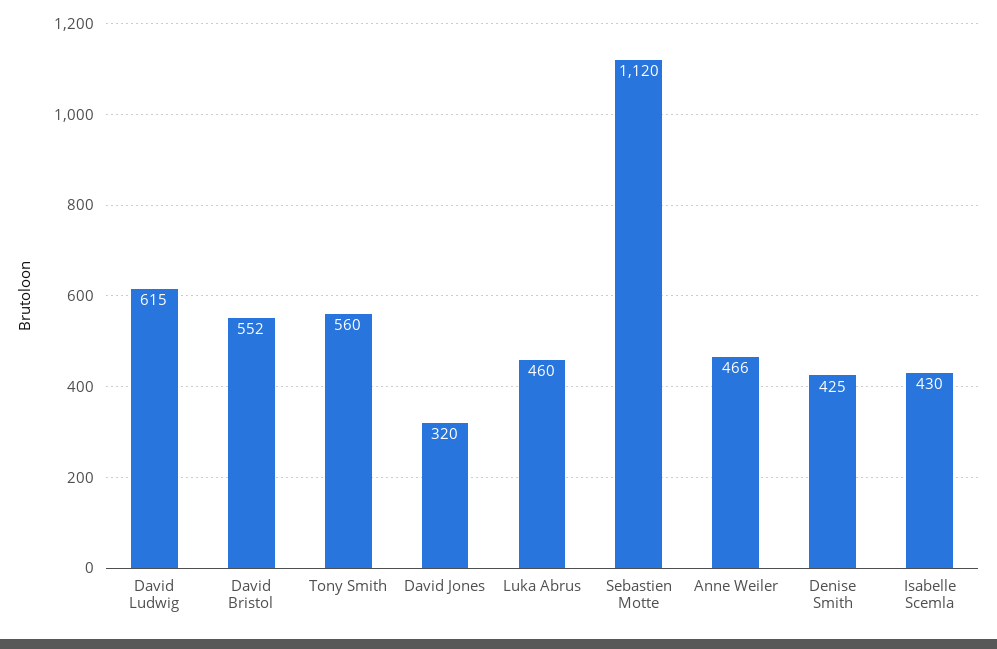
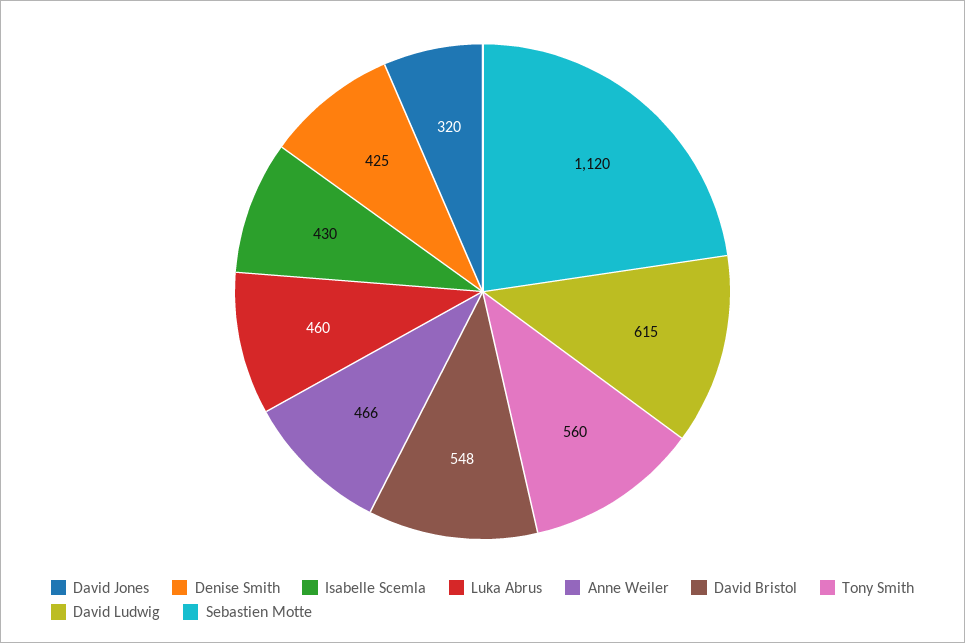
  {
    "David Ludwig": 615,
-   "David Bristol": 552,
+   "David Bristol": 548,
    "Tony Smith": 560,
    "David Jones": 320,
    "Luka Abrus": 460,
    "Sebastien Motte": 1120,
    "Anne Weiler": 466,
    "Denise Smith": 425,
    "Isabelle Scemla": 430
  }

